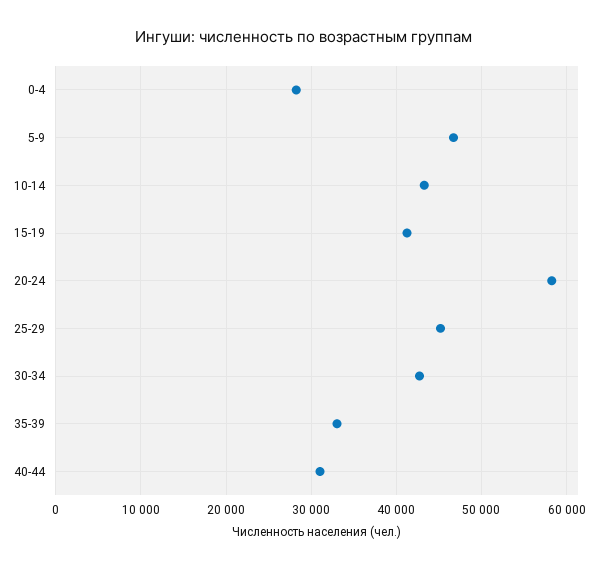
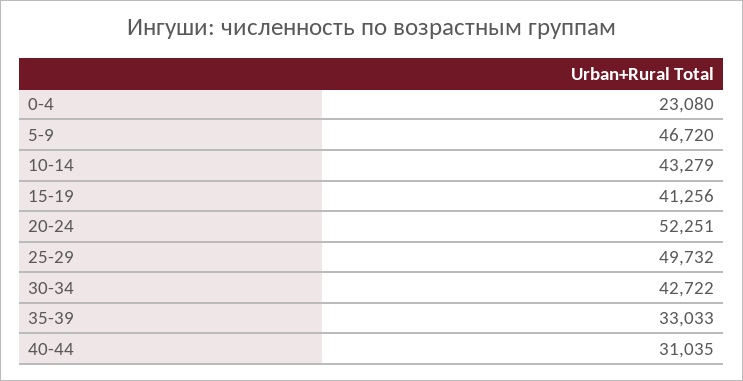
  {
-   "0-4": 28000,
+   "0-4": 23080,
    "5-9": 46720,
    "10-14": 43279,
    "15-19": 41256,
-   "20-24": 58000,
+   "20-24": 52251,
-   "25-29": 45000,
+   "25-29": 49732,
    "30-34": 42722,
    "35-39": 33033,
    "40-44": 31035
  }

